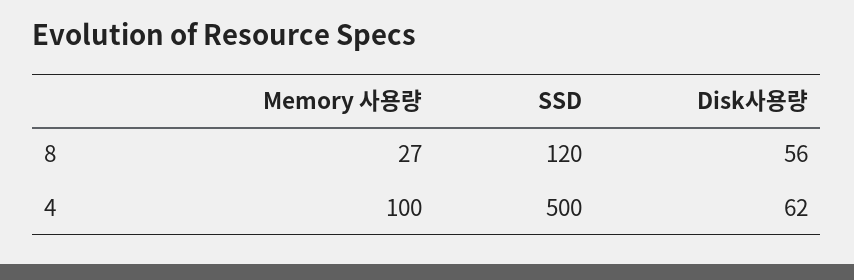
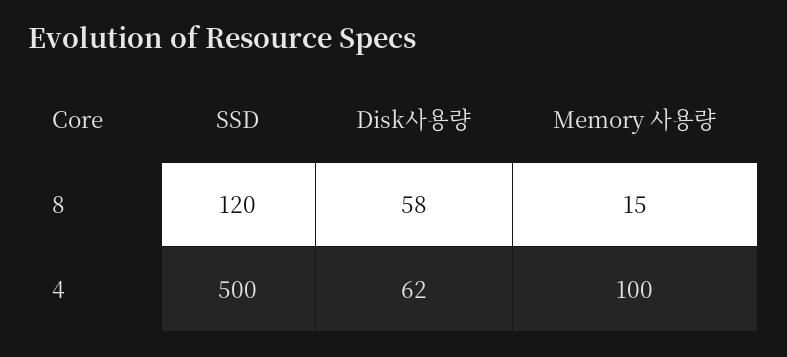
  {
    "Memory 사용량": {
-     "8": 27,
+     "8": 15,
      "4": 100
    },
    "SSD": {
      "8": 120,
      "4": 500
    },
    "Disk사용량": {
-     "8": 56,
+     "8": 58,
      "4": 62
    }
  }

